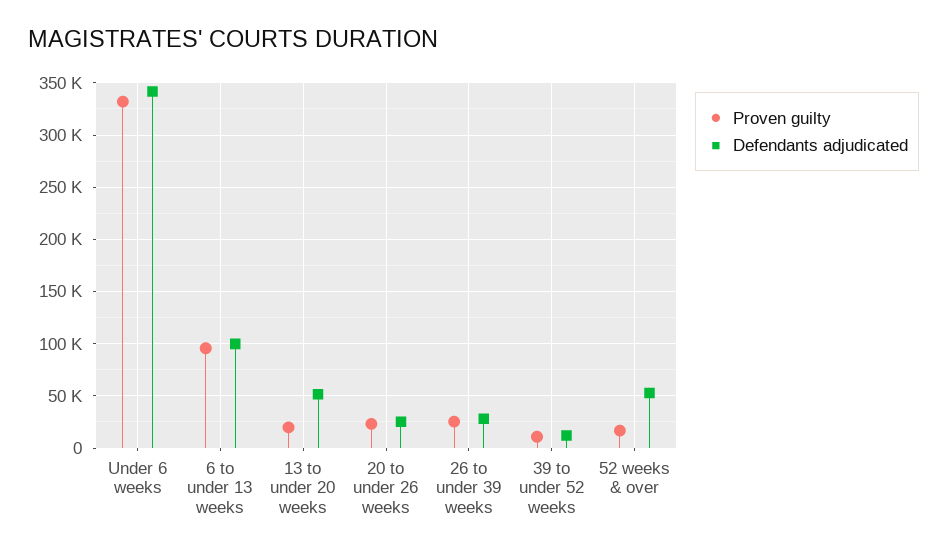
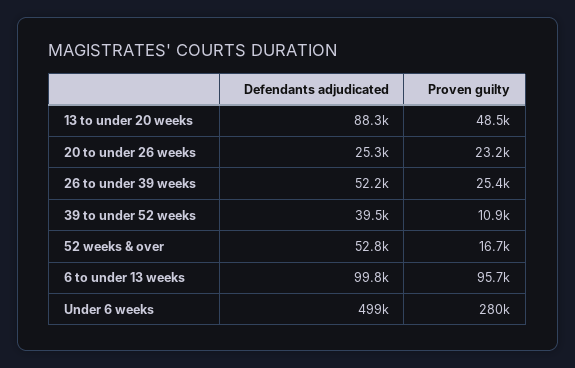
  {
    "Proven guilty": {
-     "Under 6 weeks": 330000,
+     "Under 6 weeks": 280000,
      "6 to under 13 weeks": 95700,
-     "13 to under 20 weeks": 20000,
+     "13 to under 20 weeks": 48500,
      "20 to under 26 weeks": 23200,
      "26 to under 39 weeks": 25400,
      "39 to under 52 weeks": 10900,
      "52 weeks & over": 16700
    },
    "Defendants adjudicated": {
-     "Under 6 weeks": 340000,
+     "Under 6 weeks": 499000,
      "6 to under 13 weeks": 99800,
-     "13 to under 20 weeks": 50000,
+     "13 to under 20 weeks": 88300,
      "20 to under 26 weeks": 25300,
-     "26 to under 39 weeks": 30000,
+     "26 to under 39 weeks": 52200,
-     "39 to under 52 weeks": 10000,
+     "39 to under 52 weeks": 39500,
      "52 weeks & over": 52800
    }
  }

